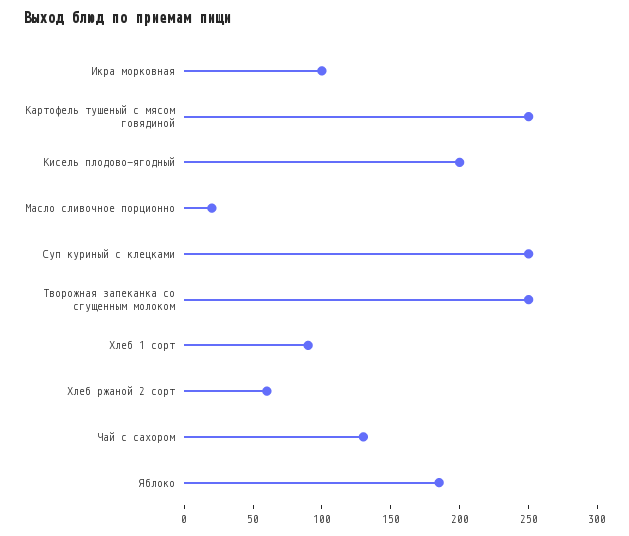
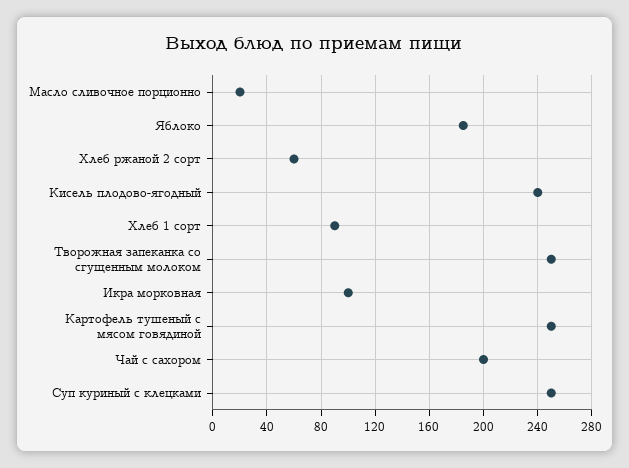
  {
    "Икра морковная": 100,
    "Картофель тушеный с мясом говядиной": 250,
-   "Кисель плодово-ягодный": 200,
+   "Кисель плодово-ягодный": 240,
    "Масло сливочное порционно": 20,
    "Суп куриный с клецками": 250,
    "Творожная запеканка со сгущенным молоком": 250,
    "Хлеб 1 сорт": 90,
    "Хлеб ржаной 2 сорт": 60,
-   "Чай с сахором": 130,
+   "Чай с сахором": 200,
    "Яблоко": 185
  }

